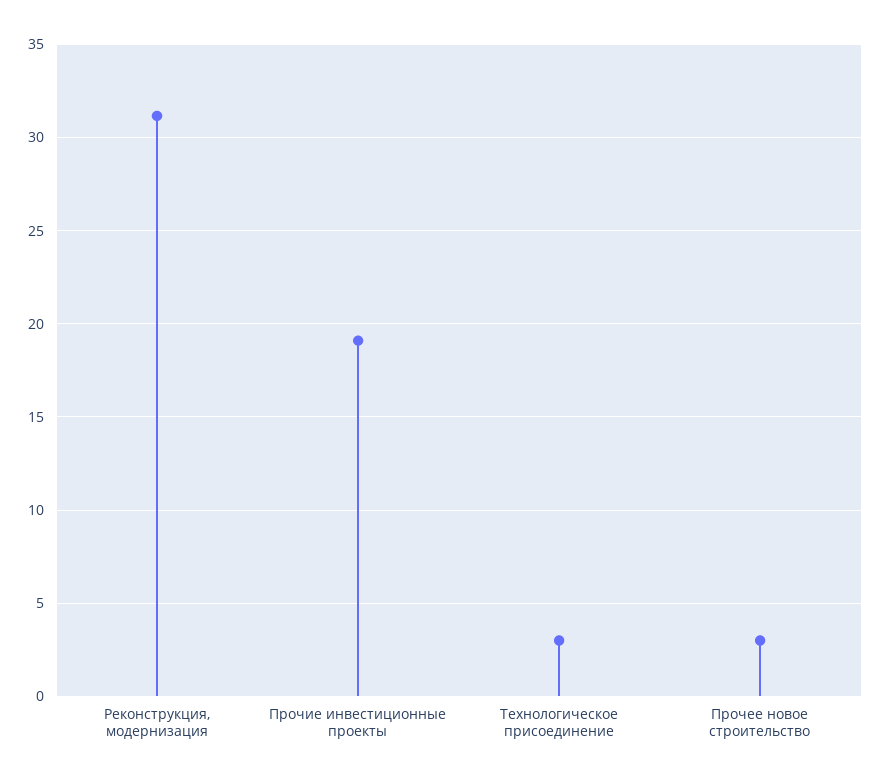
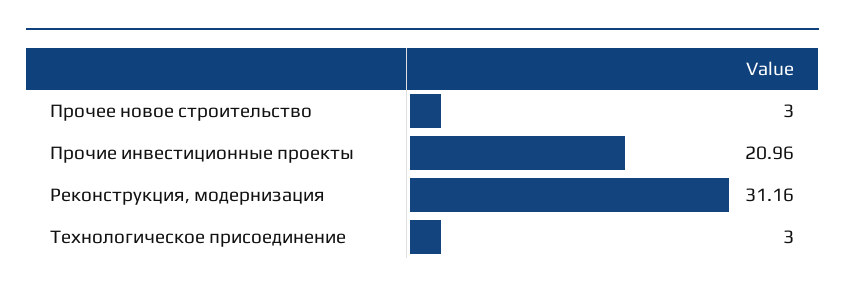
  {
    "Реконструкция, модернизация": 31.16,
-   "Прочие инвестиционные проекты": 19,
+   "Прочие инвестиционные проекты": 20.96,
    "Технологическое присоединение": 3,
    "Прочее новое строительство": 3
  }

